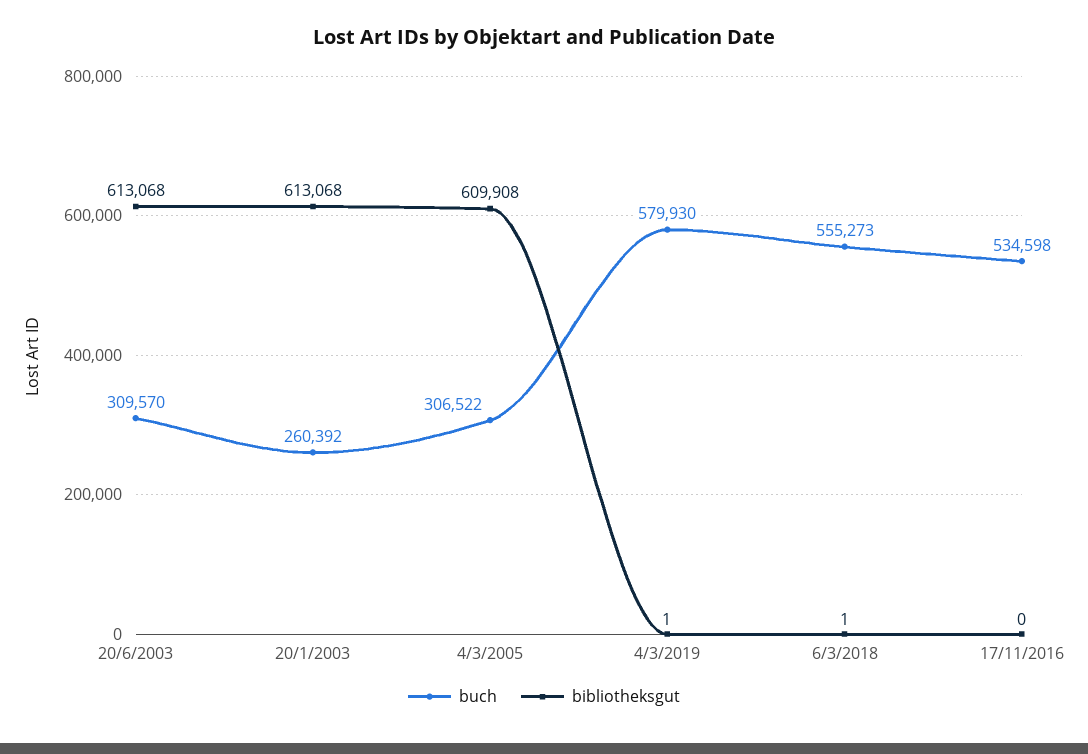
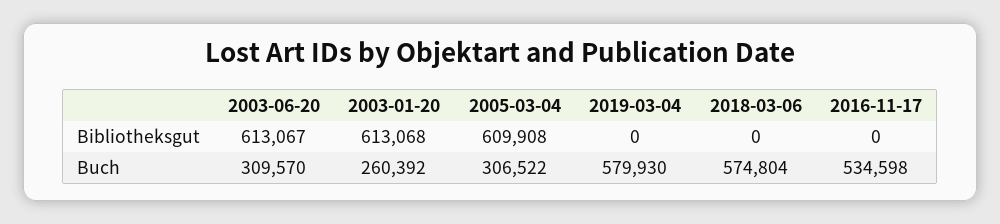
  {
    "buch": {
      "20/6/2003": 309570,
      "20/1/2003": 260392,
      "4/3/2005": 306522,
      "4/3/2019": 579930,
-     "6/3/2018": 555273,
+     "6/3/2018": 574804,
      "17/11/2016": 534598
    },
    "bibliotheksgut": {
-     "20/6/2003": 613068,
+     "20/6/2003": 613067,
      "20/1/2003": 613068,
      "4/3/2005": 609908,
-     "4/3/2019": 1,
+     "4/3/2019": 0,
-     "6/3/2018": 1,
+     "6/3/2018": 0,
      "17/11/2016": 0
    }
  }

